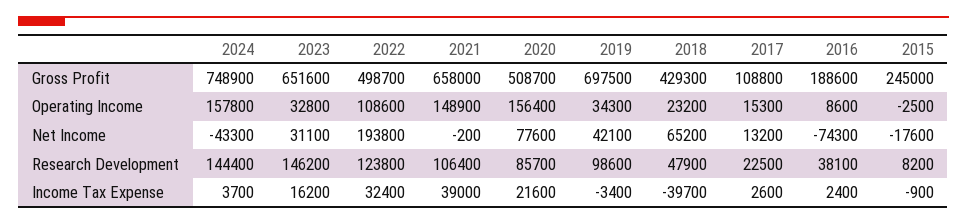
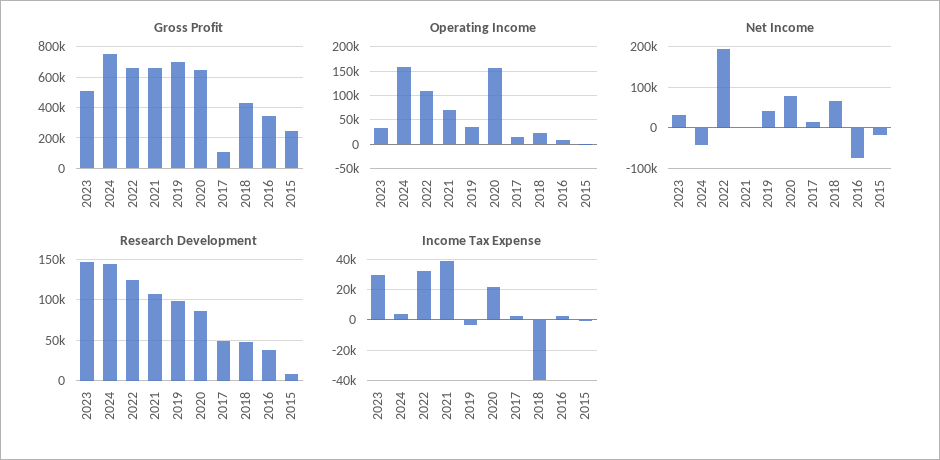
  {
    "Gross Profit": {
      "2024": 748900,
-     "2023": 651600,
+     "2023": 500000,
-     "2022": 498700,
+     "2022": 650000,
      "2021": 658000,
-     "2020": 508700,
+     "2020": 650000,
      "2019": 697500,
      "2018": 429300,
      "2017": 108800,
-     "2016": 188600,
+     "2016": 350000,
      "2015": 245000
    },
    "Operating Income": {
      "2024": 157800,
      "2023": 32800,
      "2022": 108600,
-     "2021": 148900,
+     "2021": 75000,
      "2020": 156400,
      "2019": 34300,
      "2018": 23200,
      "2017": 15300,
      "2016": 8600,
      "2015": -2500
    },
    "Net Income": {
      "2024": -43300,
      "2023": 31100,
      "2022": 193800,
      "2021": -200,
      "2020": 77600,
      "2019": 42100,
      "2018": 65200,
      "2017": 13200,
      "2016": -74300,
      "2015": -17600
    },
    "Research Development": {
      "2024": 144400,
      "2023": 146200,
      "2022": 123800,
      "2021": 106400,
      "2020": 85700,
      "2019": 98600,
      "2018": 47900,
-     "2017": 22500,
+     "2017": 50000,
      "2016": 38100,
      "2015": 8200
    },
    "Income Tax Expense": {
      "2024": 3700,
-     "2023": 16200,
+     "2023": 30000,
      "2022": 32400,
      "2021": 39000,
      "2020": 21600,
      "2019": -3400,
      "2018": -39700,
      "2017": 2600,
      "2016": 2400,
      "2015": -900
    }
  }

